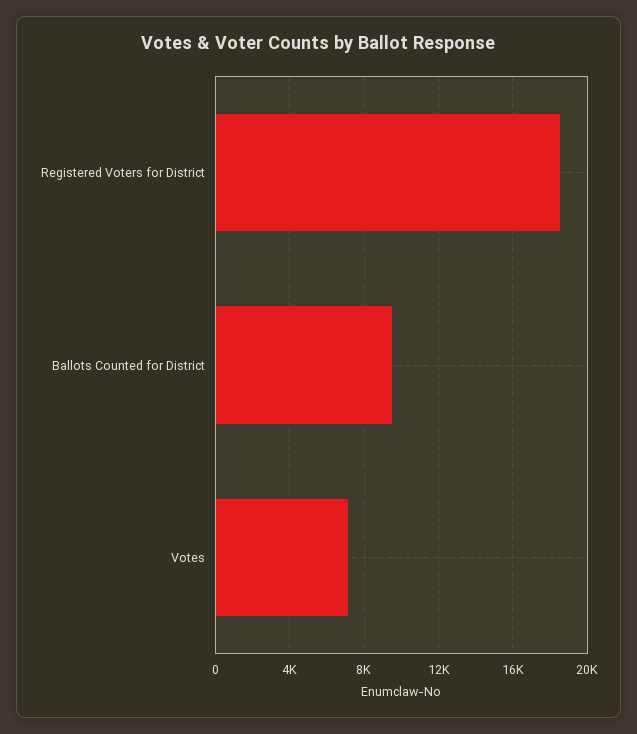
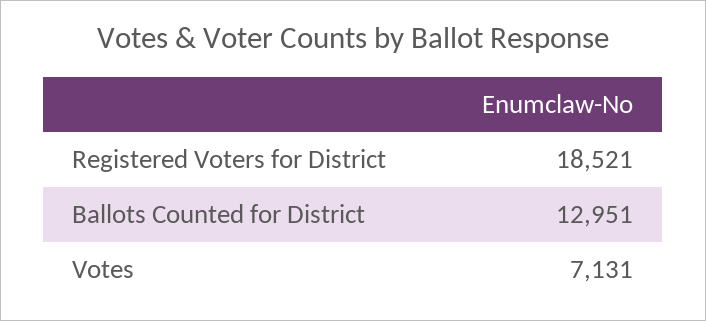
  {
    "Registered Voters for District": 18521,
-   "Ballots Counted for District": 9500,
+   "Ballots Counted for District": 12951,
    "Votes": 7131
  }

